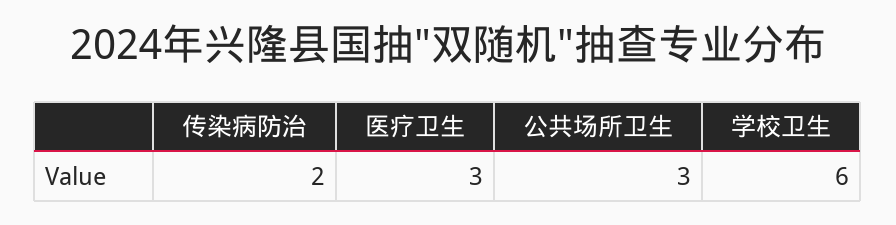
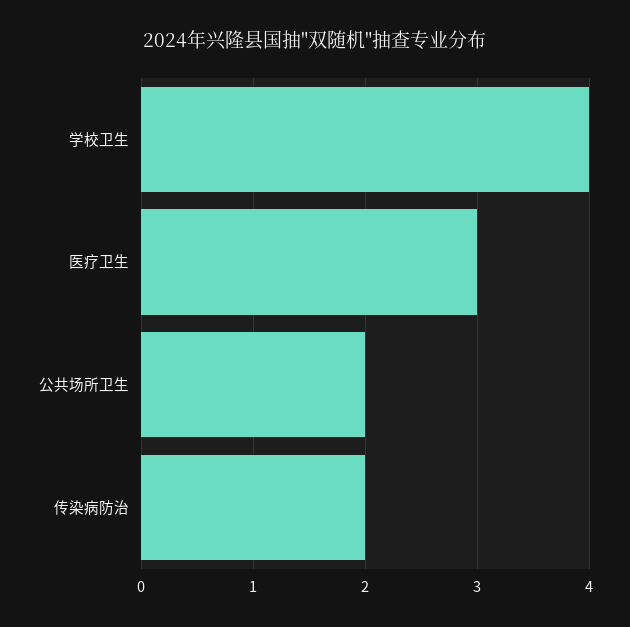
  {
    "传染病防治": 2,
    "医疗卫生": 3,
-   "公共场所卫生": 3,
+   "公共场所卫生": 2,
-   "学校卫生": 6
+   "学校卫生": 4
  }

